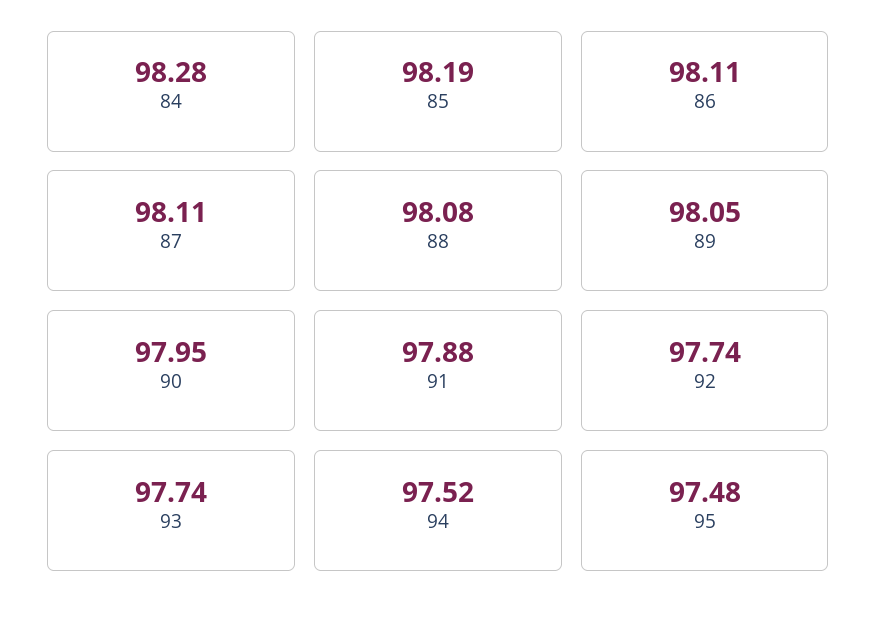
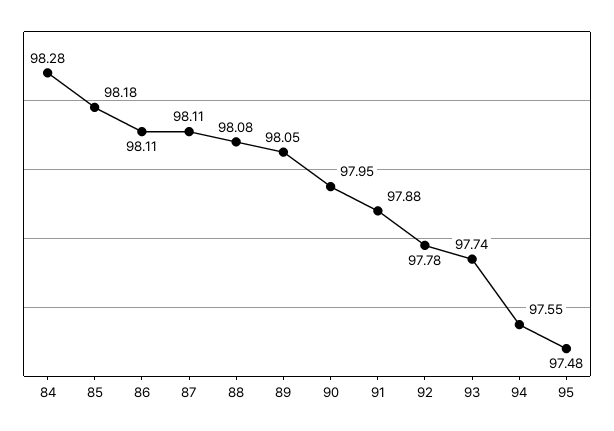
  {
    "84": 98.28,
-   "85": 98.19,
+   "85": 98.18,
    "86": 98.11,
    "87": 98.11,
    "88": 98.08,
    "89": 98.05,
    "90": 97.95,
    "91": 97.88,
-   "92": 97.74,
+   "92": 97.78,
    "93": 97.74,
-   "94": 97.52,
+   "94": 97.55,
    "95": 97.48
  }

